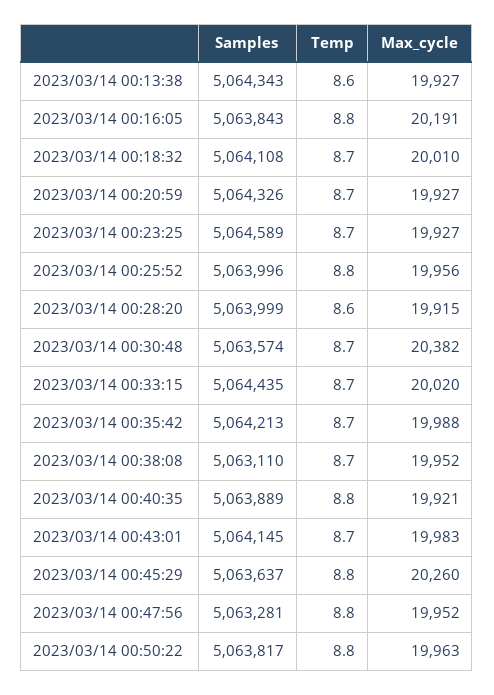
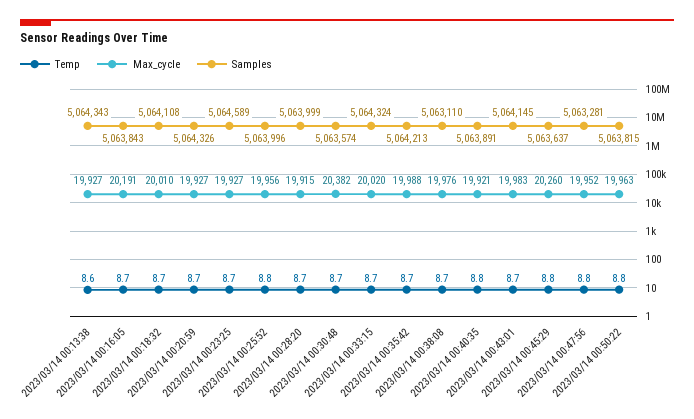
  {
    "Samples": {
      "2023/03/14 00:13:38": 5064343,
      "2023/03/14 00:16:05": 5063843,
      "2023/03/14 00:18:32": 5064108,
      "2023/03/14 00:20:59": 5064326,
      "2023/03/14 00:23:25": 5064589,
      "2023/03/14 00:25:52": 5063996,
      "2023/03/14 00:28:20": 5063999,
      "2023/03/14 00:30:48": 5063574,
-     "2023/03/14 00:33:15": 5064435,
+     "2023/03/14 00:33:15": 5064324,
      "2023/03/14 00:35:42": 5064213,
      "2023/03/14 00:38:08": 5063110,
-     "2023/03/14 00:40:35": 5063889,
+     "2023/03/14 00:40:35": 5063891,
      "2023/03/14 00:43:01": 5064145,
      "2023/03/14 00:45:29": 5063637,
      "2023/03/14 00:47:56": 5063281,
-     "2023/03/14 00:50:22": 5063817
+     "2023/03/14 00:50:22": 5063815
    },
    "Temp": {
      "2023/03/14 00:13:38": 8.6,
-     "2023/03/14 00:16:05": 8.8,
+     "2023/03/14 00:16:05": 8.7,
      "2023/03/14 00:18:32": 8.7,
      "2023/03/14 00:20:59": 8.7,
      "2023/03/14 00:23:25": 8.7,
      "2023/03/14 00:25:52": 8.8,
-     "2023/03/14 00:28:20": 8.6,
+     "2023/03/14 00:28:20": 8.7,
      "2023/03/14 00:30:48": 8.7,
      "2023/03/14 00:33:15": 8.7,
      "2023/03/14 00:35:42": 8.7,
      "2023/03/14 00:38:08": 8.7,
      "2023/03/14 00:40:35": 8.8,
      "2023/03/14 00:43:01": 8.7,
      "2023/03/14 00:45:29": 8.8,
      "2023/03/14 00:47:56": 8.8,
      "2023/03/14 00:50:22": 8.8
    },
    "Max_cycle": {
      "2023/03/14 00:13:38": 19927,
      "2023/03/14 00:16:05": 20191,
      "2023/03/14 00:18:32": 20010,
      "2023/03/14 00:20:59": 19927,
      "2023/03/14 00:23:25": 19927,
      "2023/03/14 00:25:52": 19956,
      "2023/03/14 00:28:20": 19915,
      "2023/03/14 00:30:48": 20382,
      "2023/03/14 00:33:15": 20020,
      "2023/03/14 00:35:42": 19988,
-     "2023/03/14 00:38:08": 19952,
+     "2023/03/14 00:38:08": 19976,
      "2023/03/14 00:40:35": 19921,
      "2023/03/14 00:43:01": 19983,
      "2023/03/14 00:45:29": 20260,
      "2023/03/14 00:47:56": 19952,
      "2023/03/14 00:50:22": 19963
    }
  }

